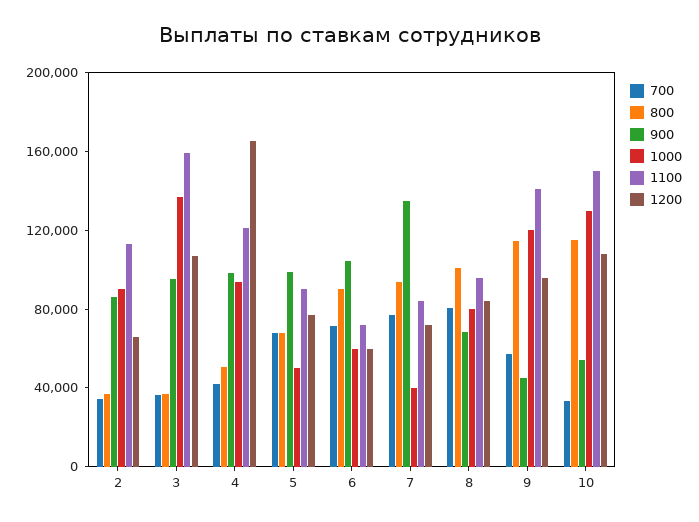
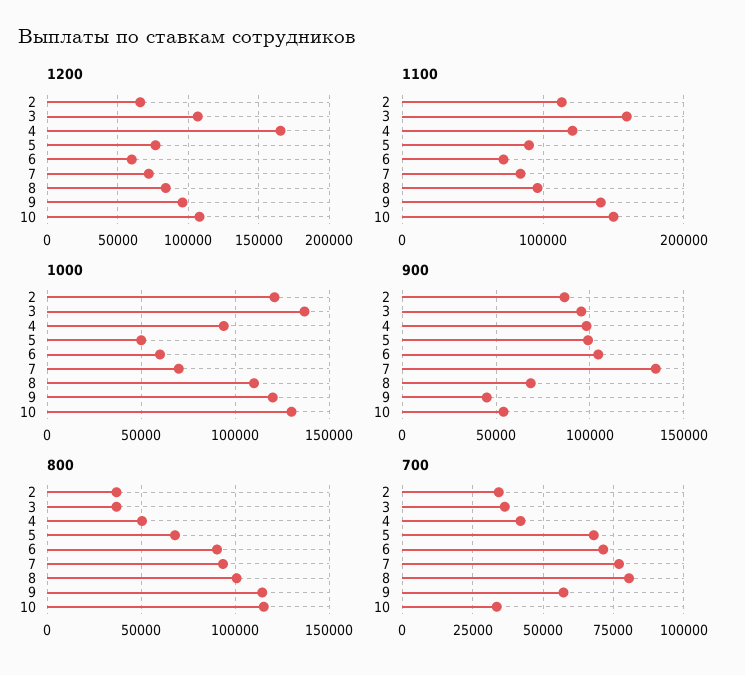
  {
    "700": {
      "2": 35000,
      "3": 37500,
      "4": 42500,
      "5": 67500,
      "6": 72500,
      "7": 77500,
      "8": 80000,
      "9": 57500,
      "10": 32500
    },
    "800": {
      "2": 35000,
      "3": 35000,
      "4": 50000,
      "5": 70000,
      "6": 90000,
      "7": 95000,
      "8": 100000,
      "9": 115000,
      "10": 115000
    },
    "900": {
      "2": 85000,
      "3": 95000,
      "4": 100000,
      "5": 100000,
      "6": 105000,
      "7": 135000,
      "8": 70000,
      "9": 45000,
      "10": 55000
    },
    "1000": {
-     "2": 90000,
+     "2": 120000,
      "3": 135000,
      "4": 95000,
      "5": 50000,
      "6": 60000,
-     "7": 40000,
+     "7": 70000,
-     "8": 80000,
+     "8": 110000,
      "9": 120000,
      "10": 130000
    },
    "1100": {
      "2": 110000,
      "3": 160000,
      "4": 120000,
      "5": 90000,
      "6": 70000,
      "7": 80000,
      "8": 100000,
      "9": 140000,
      "10": 150000
    },
    "1200": {
      "2": 65000,
      "3": 105000,
      "4": 165000,
      "5": 75000,
      "6": 60000,
      "7": 70000,
      "8": 85000,
      "9": 95000,
      "10": 110000
    }
  }

